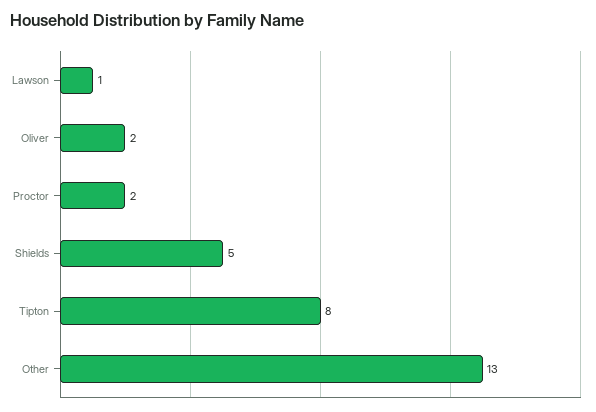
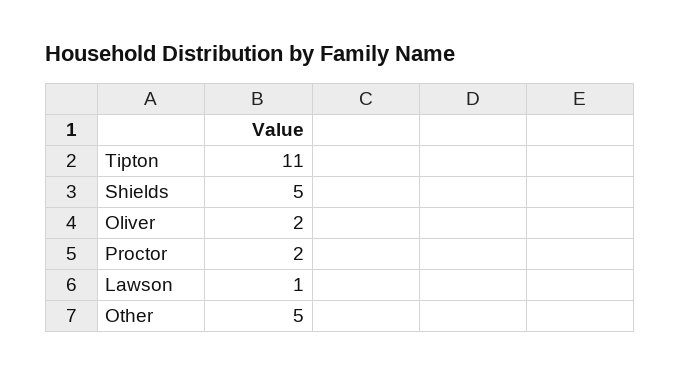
  {
    "Lawson": 1,
    "Oliver": 2,
    "Proctor": 2,
    "Shields": 5,
-   "Tipton": 8,
+   "Tipton": 11,
-   "Other": 13
+   "Other": 5
  }

